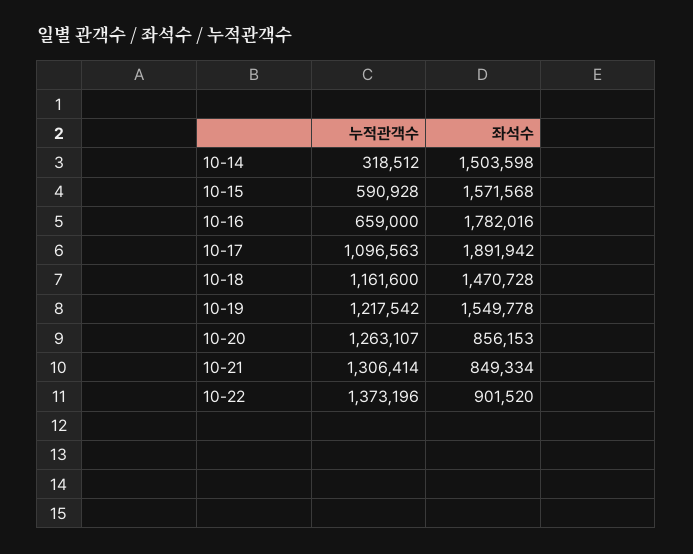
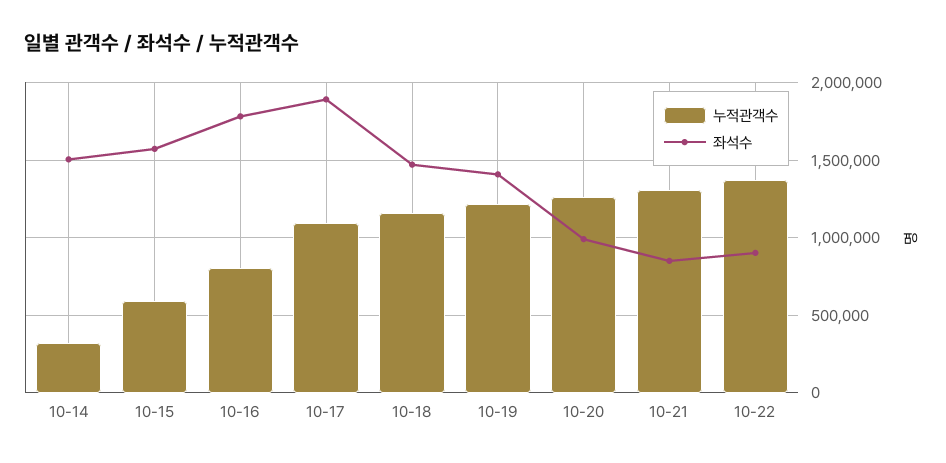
  {
    "누적관객수": {
      "10-14": 318512,
      "10-15": 590928,
-     "10-16": 659000,
+     "10-16": 800000,
      "10-17": 1096563,
      "10-18": 1161600,
      "10-19": 1217542,
      "10-20": 1263107,
      "10-21": 1306414,
      "10-22": 1373196
    },
    "좌석수": {
      "10-14": 1503598,
      "10-15": 1571568,
      "10-16": 1782016,
      "10-17": 1891942,
      "10-18": 1470728,
-     "10-19": 1549778,
+     "10-19": 1400000,
-     "10-20": 856153,
+     "10-20": 1000000,
      "10-21": 849334,
      "10-22": 901520
    }
  }

